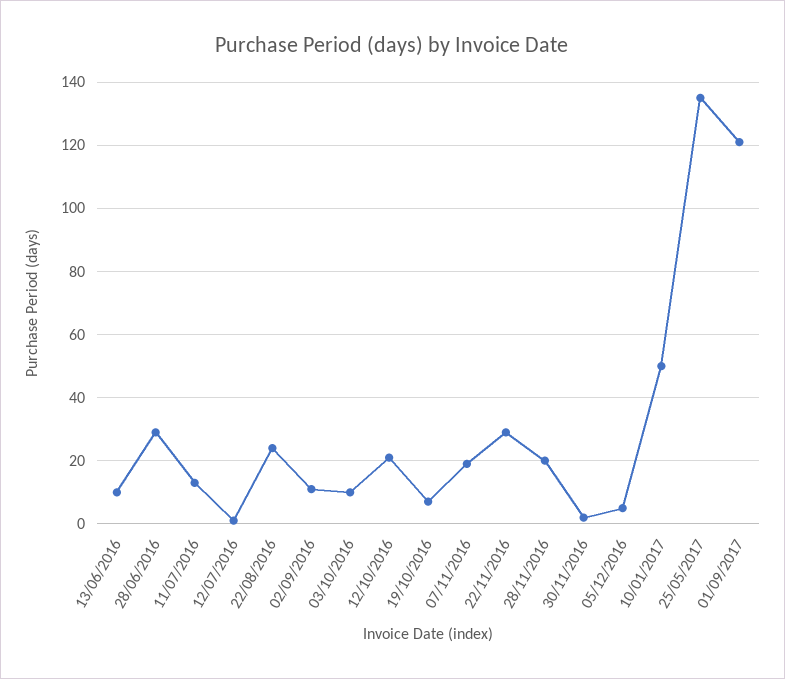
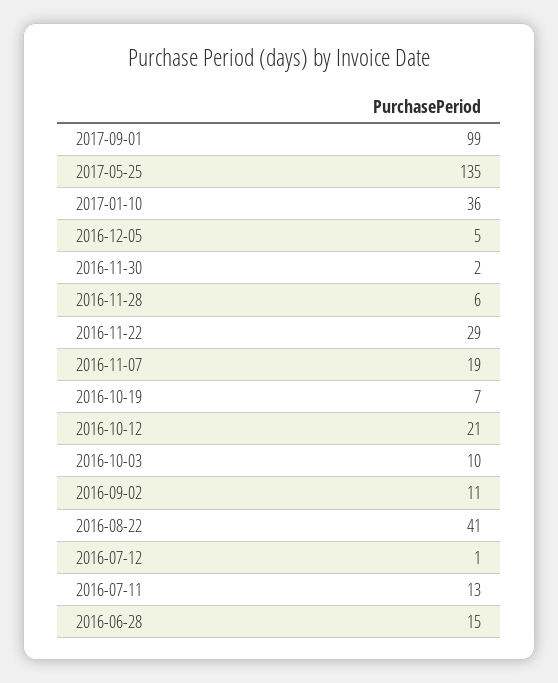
  {
-   "13/06/2016": 10,
-   "28/06/2016": 30,
+   "28/06/2016": 15,
    "11/07/2016": 13,
    "12/07/2016": 1,
-   "22/08/2016": 25,
+   "22/08/2016": 41,
    "02/09/2016": 11,
    "03/10/2016": 10,
    "12/10/2016": 21,
    "19/10/2016": 7,
    "07/11/2016": 19,
    "22/11/2016": 29,
-   "28/11/2016": 20,
+   "28/11/2016": 6,
    "30/11/2016": 2,
    "05/12/2016": 5,
-   "10/01/2017": 50,
+   "10/01/2017": 36,
    "25/05/2017": 135,
-   "01/09/2017": 120
+   "01/09/2017": 99
  }

